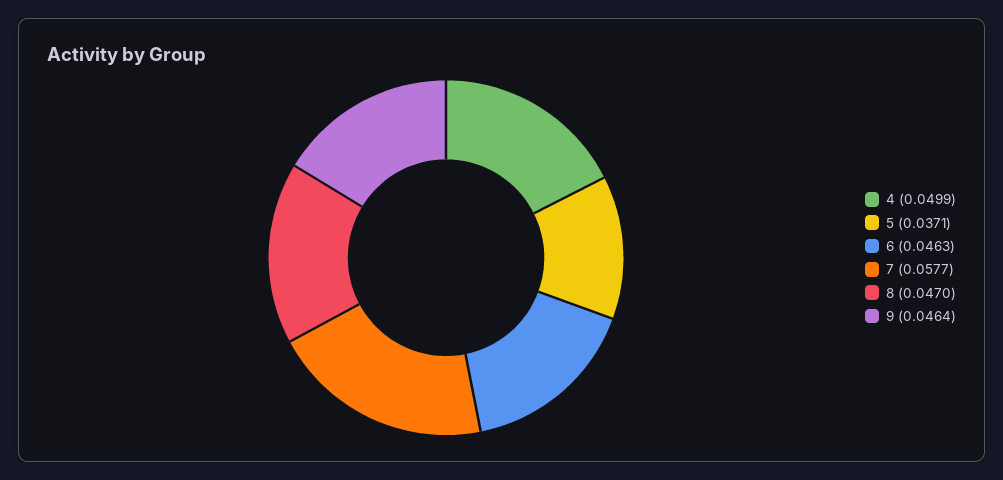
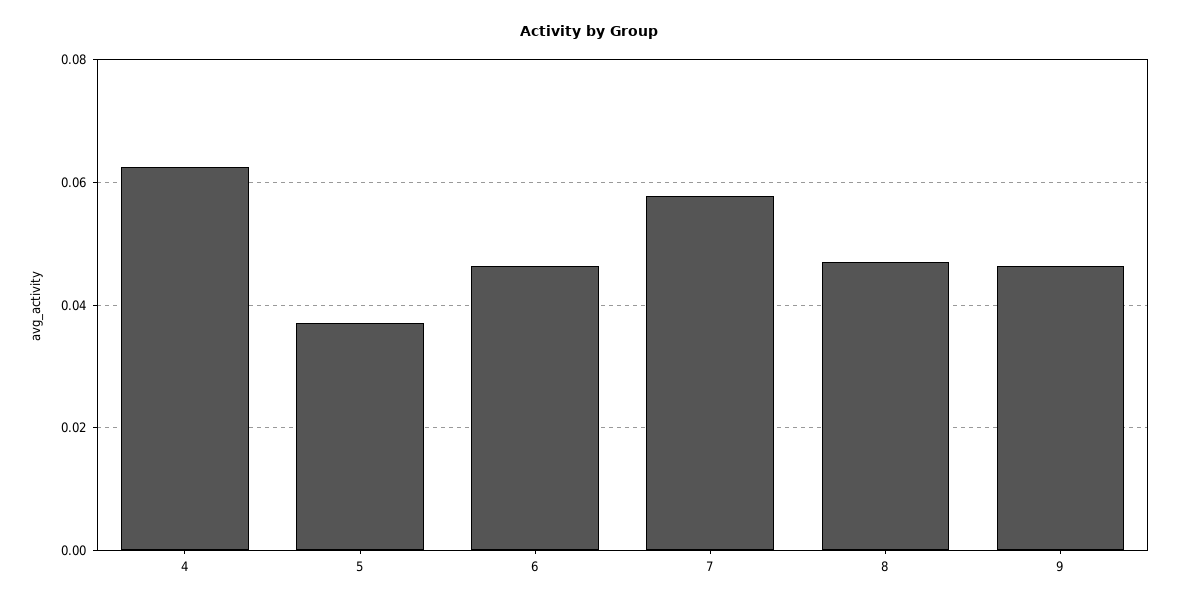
  {
-   "4": 0.0499,
+   "4": 0.062,
    "5": 0.0371,
    "6": 0.0463,
    "7": 0.0577,
    "8": 0.047,
    "9": 0.0464
  }

